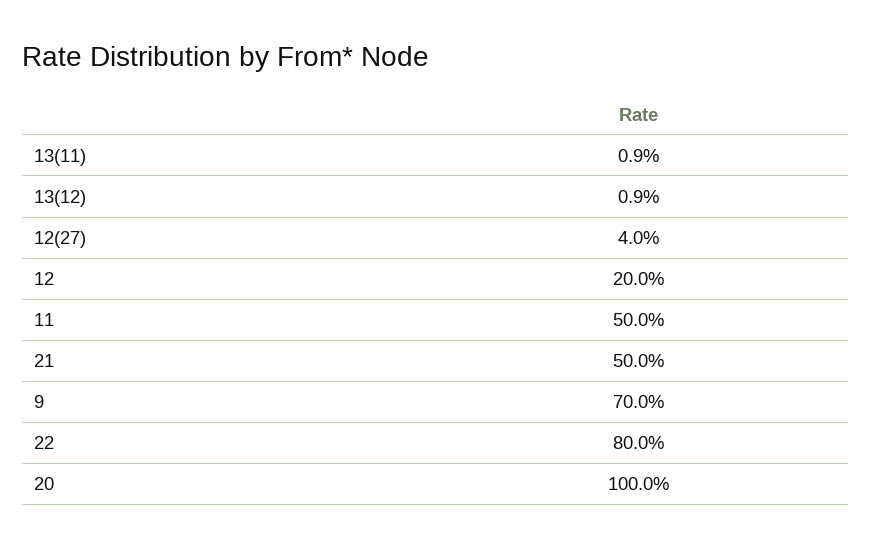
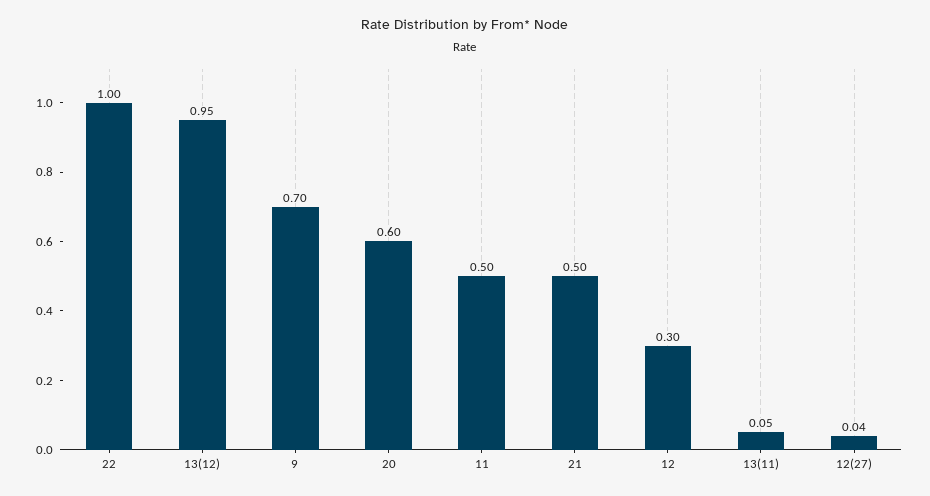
  {
-   "13(11)": 0.009,
+   "13(11)": 0.05,
-   "13(12)": 0.009,
+   "13(12)": 0.95,
    "12(27)": 0.04,
-   "12": 0.2,
+   "12": 0.3,
    "11": 0.5,
    "21": 0.5,
    "9": 0.7,
-   "22": 0.8,
+   "22": 1,
-   "20": 1
+   "20": 0.6
  }

